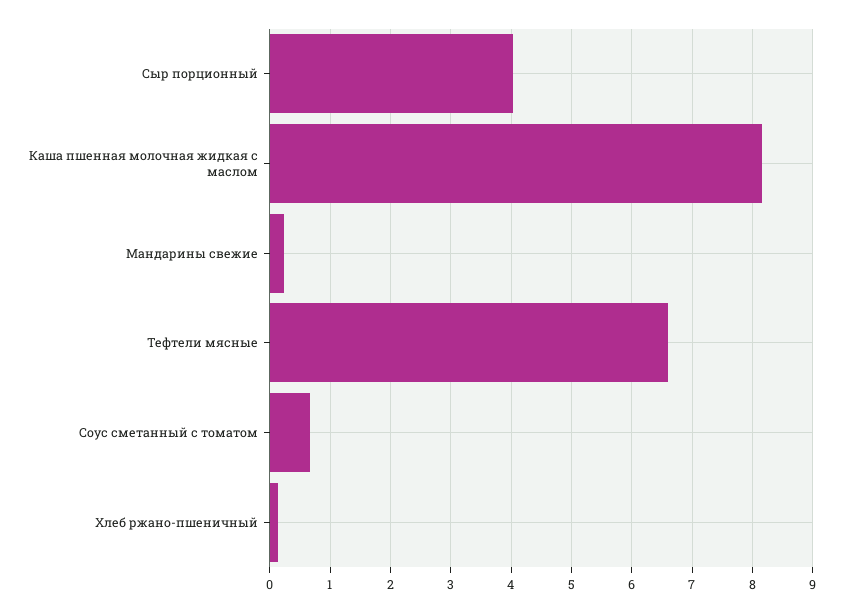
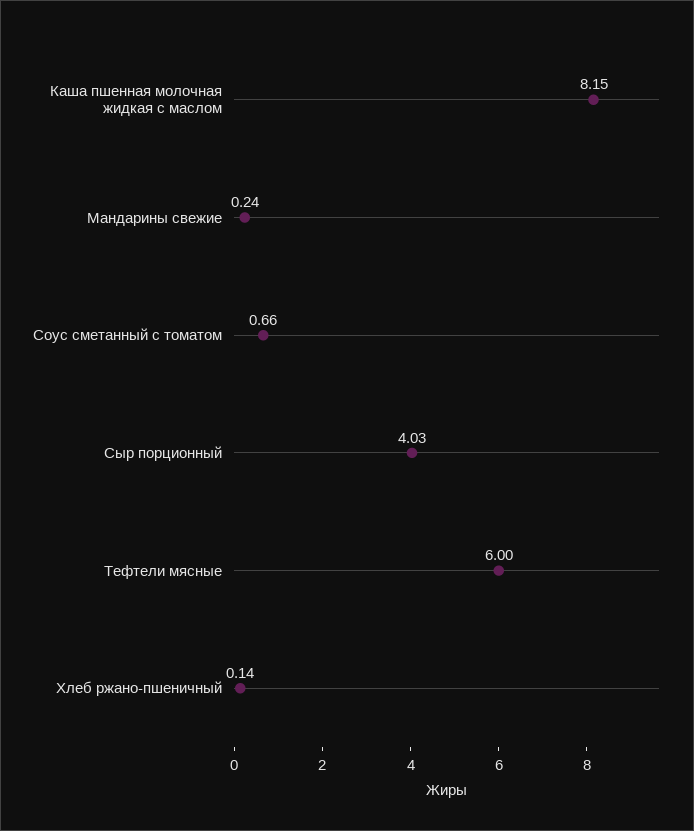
  {
    "Сыр порционный": 4.03,
    "Каша пшенная молочная жидкая с маслом": 8.15,
    "Мандарины свежие": 0.24,
-   "Тефтели мясные": 6.6,
+   "Тефтели мясные": 6,
    "Соус сметанный с томатом": 0.66,
    "Хлеб ржано-пшеничный": 0.14
  }

